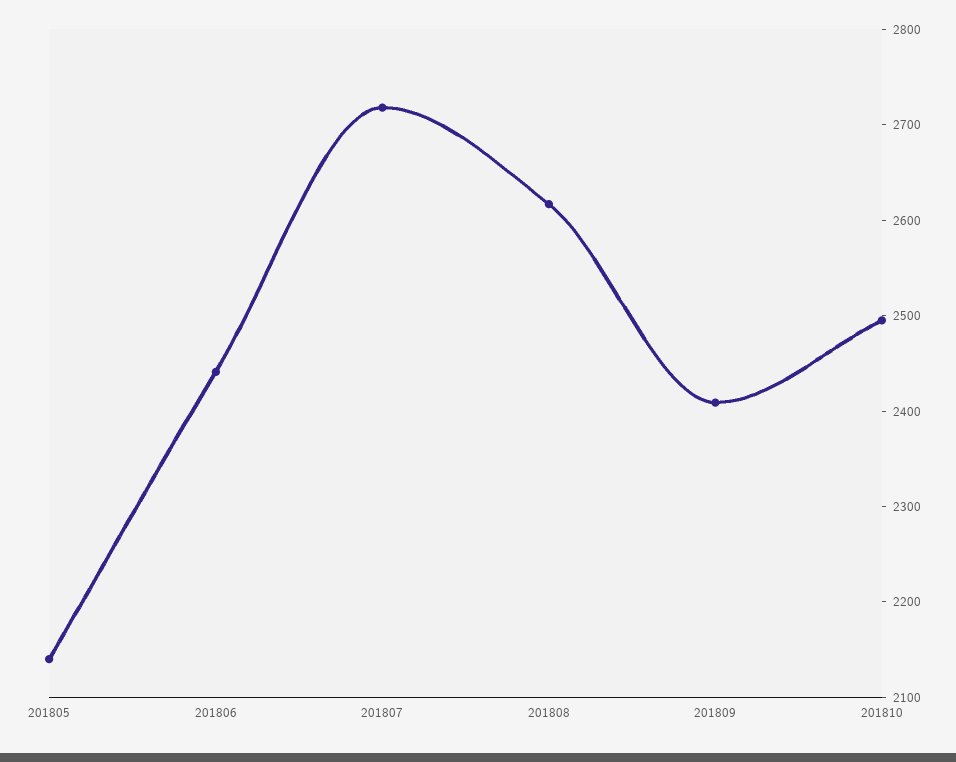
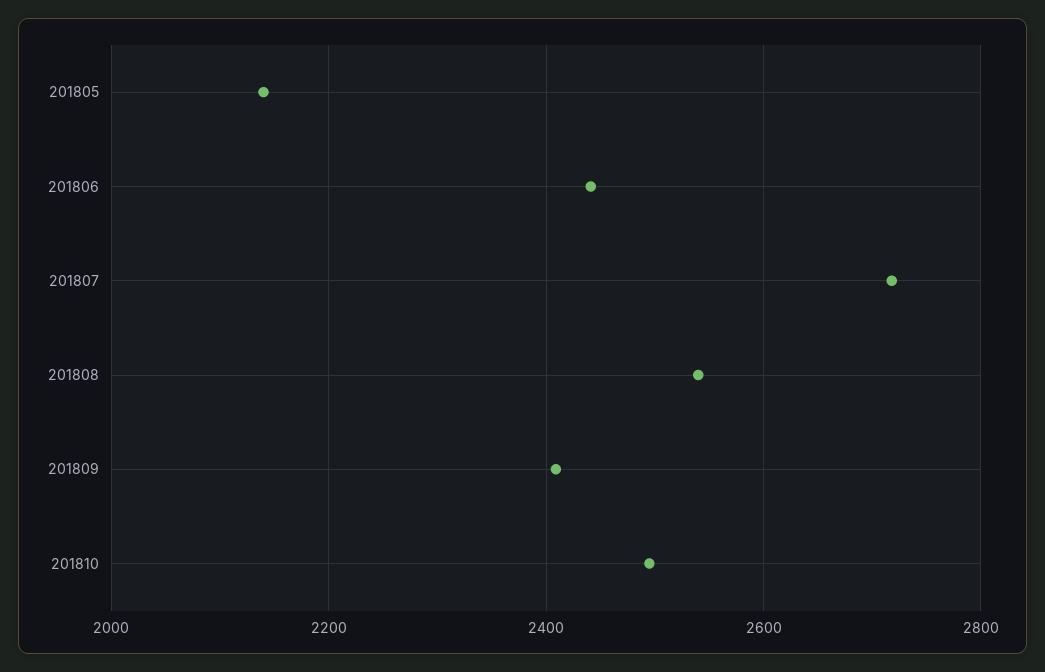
  {
    "201805": 2140,
    "201806": 2440,
    "201807": 2720,
-   "201808": 2620,
+   "201808": 2540,
    "201809": 2400,
    "201810": 2500
  }

